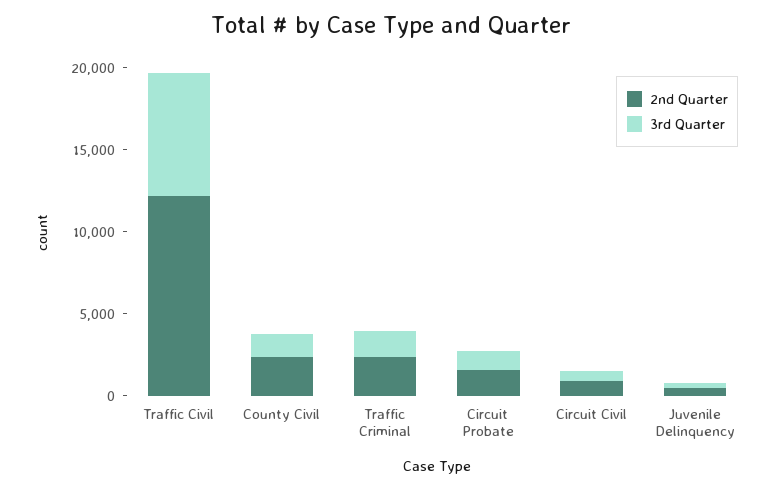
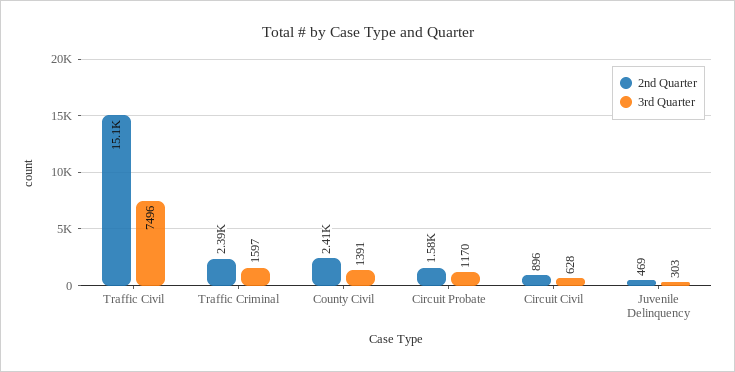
  {
    "2nd Quarter": {
-     "Traffic Civil": 12000,
+     "Traffic Civil": 15100,
      "County Civil": 2410,
      "Traffic Criminal": 2390,
      "Circuit Probate": 1580,
      "Circuit Civil": 896,
      "Juvenile Delinquency": 469
    },
    "3rd Quarter": {
      "Traffic Civil": 7496,
      "County Civil": 1391,
      "Traffic Criminal": 1597,
      "Circuit Probate": 1170,
      "Circuit Civil": 628,
      "Juvenile Delinquency": 303
    }
  }

